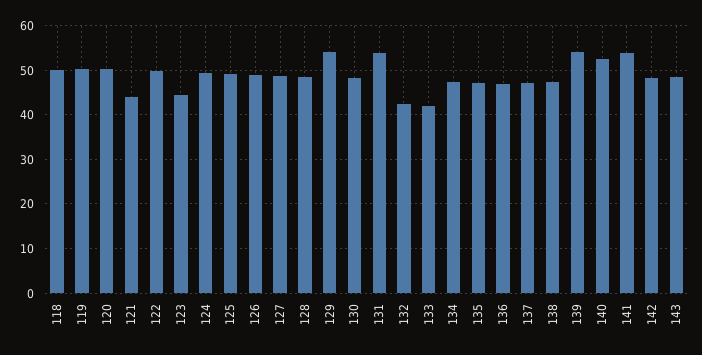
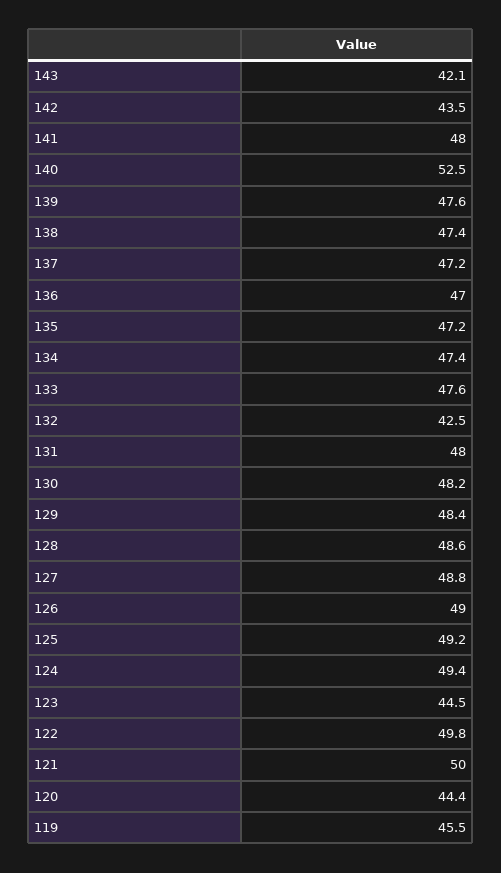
  {
-   "118": 50,
-   "119": 50,
+   "119": 45.5,
-   "120": 50,
+   "120": 44.4,
-   "121": 44,
+   "121": 50,
    "122": 49.8,
    "123": 44.5,
    "124": 49.4,
    "125": 49.2,
    "126": 49,
    "127": 48.8,
    "128": 48.6,
-   "129": 54,
+   "129": 48.4,
    "130": 48.2,
-   "131": 54,
+   "131": 48,
    "132": 42.5,
-   "133": 42,
+   "133": 47.6,
    "134": 47.4,
    "135": 47.2,
    "136": 47,
    "137": 47.2,
    "138": 47.4,
-   "139": 54,
+   "139": 47.6,
    "140": 52.5,
-   "141": 54,
+   "141": 48,
-   "142": 48,
+   "142": 43.5,
-   "143": 48
+   "143": 42.1
  }

